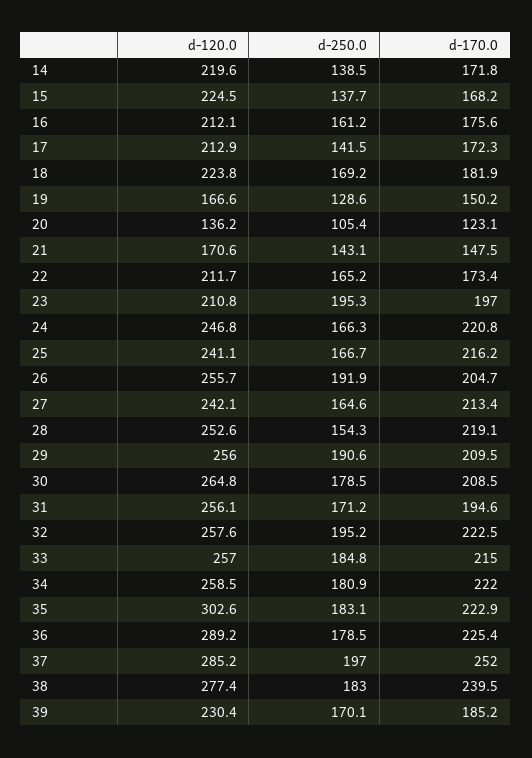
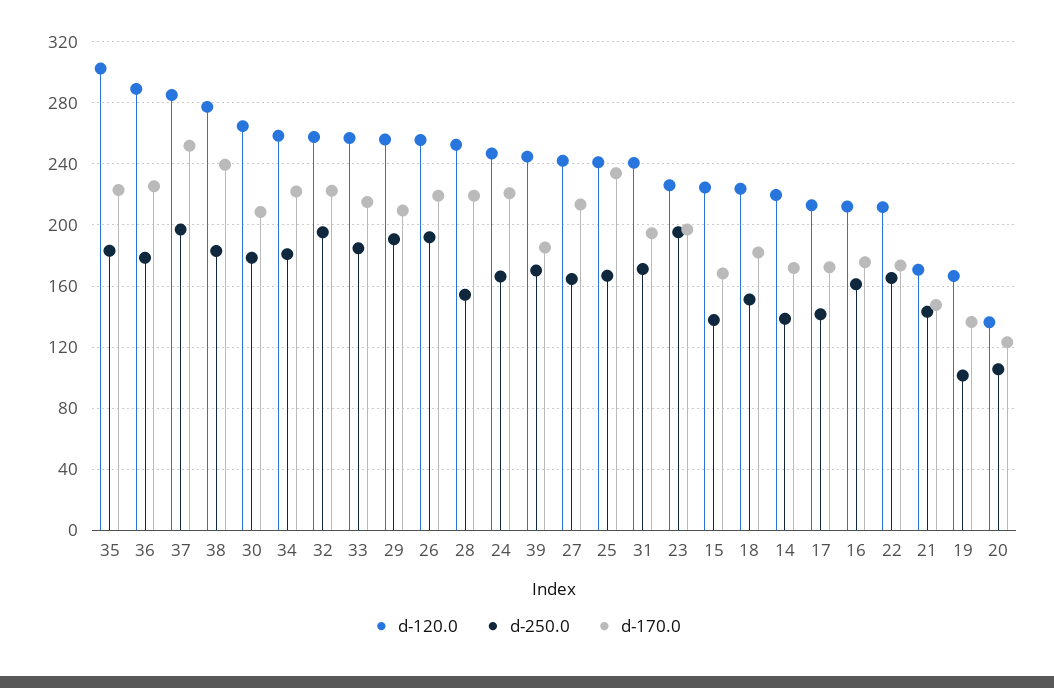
  {
    "d-120.0": {
      "14": 219.6,
      "15": 224.5,
      "16": 212.1,
      "17": 212.9,
      "18": 223.8,
      "19": 166.6,
      "20": 136.2,
      "21": 170.6,
      "22": 211.7,
-     "23": 210.8,
+     "23": 225,
      "24": 246.8,
      "25": 241.1,
      "26": 255.7,
      "27": 242.1,
      "28": 252.6,
      "29": 256,
      "30": 264.8,
-     "31": 256.1,
+     "31": 240,
      "32": 257.6,
      "33": 257,
      "34": 258.5,
      "35": 302.6,
      "36": 289.2,
      "37": 285.2,
      "38": 277.4,
-     "39": 230.4
+     "39": 245
    },
    "d-250.0": {
      "14": 138.5,
      "15": 137.7,
      "16": 161.2,
      "17": 141.5,
-     "18": 169.2,
+     "18": 150,
-     "19": 128.6,
+     "19": 100,
      "20": 105.4,
      "21": 143.1,
      "22": 165.2,
      "23": 195.3,
      "24": 166.3,
      "25": 166.7,
      "26": 191.9,
      "27": 164.6,
      "28": 154.3,
      "29": 190.6,
      "30": 178.5,
      "31": 171.2,
      "32": 195.2,
      "33": 184.8,
      "34": 180.9,
      "35": 183.1,
      "36": 178.5,
      "37": 197,
      "38": 183,
      "39": 170.1
    },
    "d-170.0": {
      "14": 171.8,
      "15": 168.2,
      "16": 175.6,
      "17": 172.3,
      "18": 181.9,
-     "19": 150.2,
+     "19": 135,
      "20": 123.1,
      "21": 147.5,
      "22": 173.4,
      "23": 197,
      "24": 220.8,
-     "25": 216.2,
+     "25": 235,
-     "26": 204.7,
+     "26": 220,
      "27": 213.4,
      "28": 219.1,
      "29": 209.5,
      "30": 208.5,
      "31": 194.6,
      "32": 222.5,
      "33": 215,
      "34": 222,
      "35": 222.9,
      "36": 225.4,
      "37": 252,
      "38": 239.5,
      "39": 185.2
    }
  }

